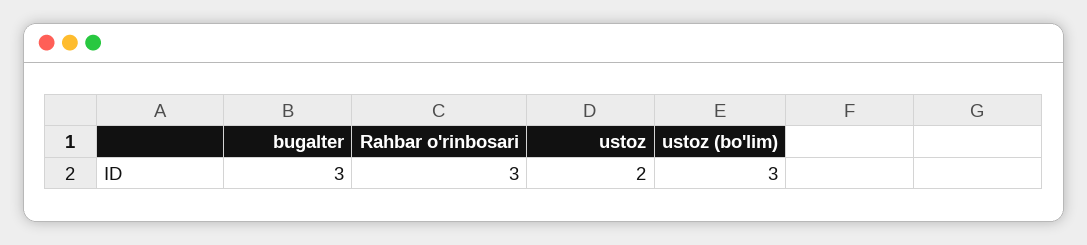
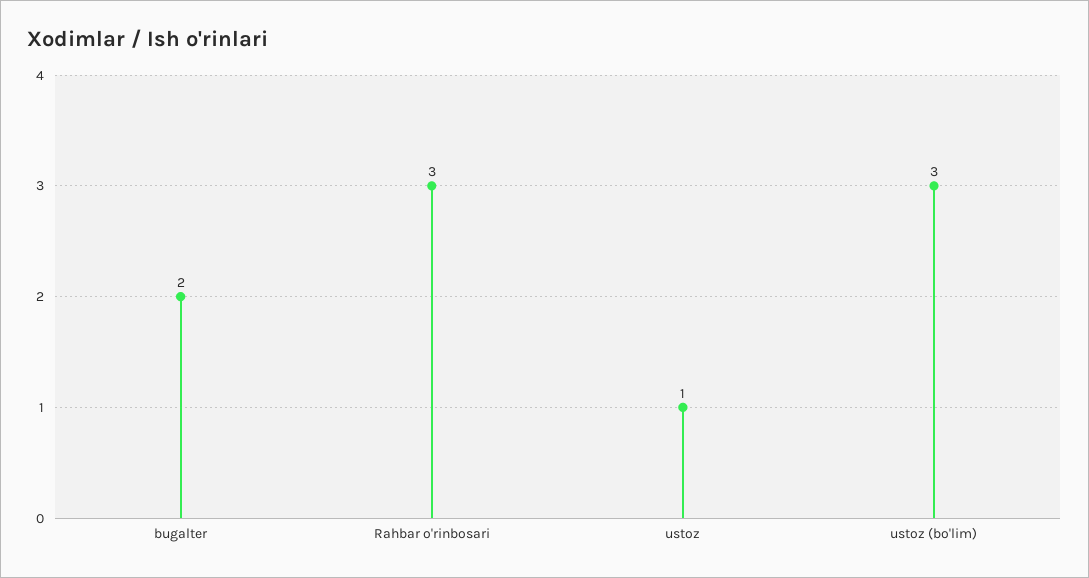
  {
-   "bugalter": 3,
+   "bugalter": 2,
    "Rahbar o'rinbosari": 3,
-   "ustoz": 2,
+   "ustoz": 1,
    "ustoz (bo'lim)": 3
  }

